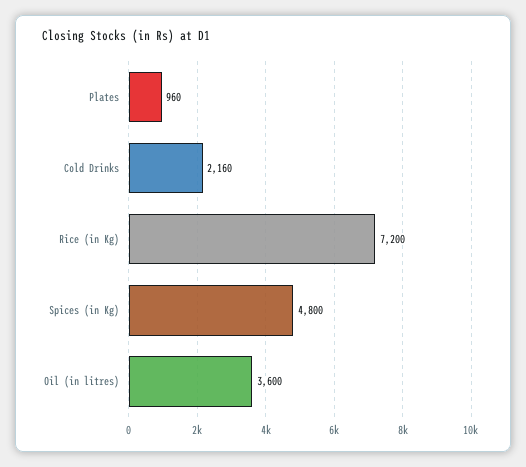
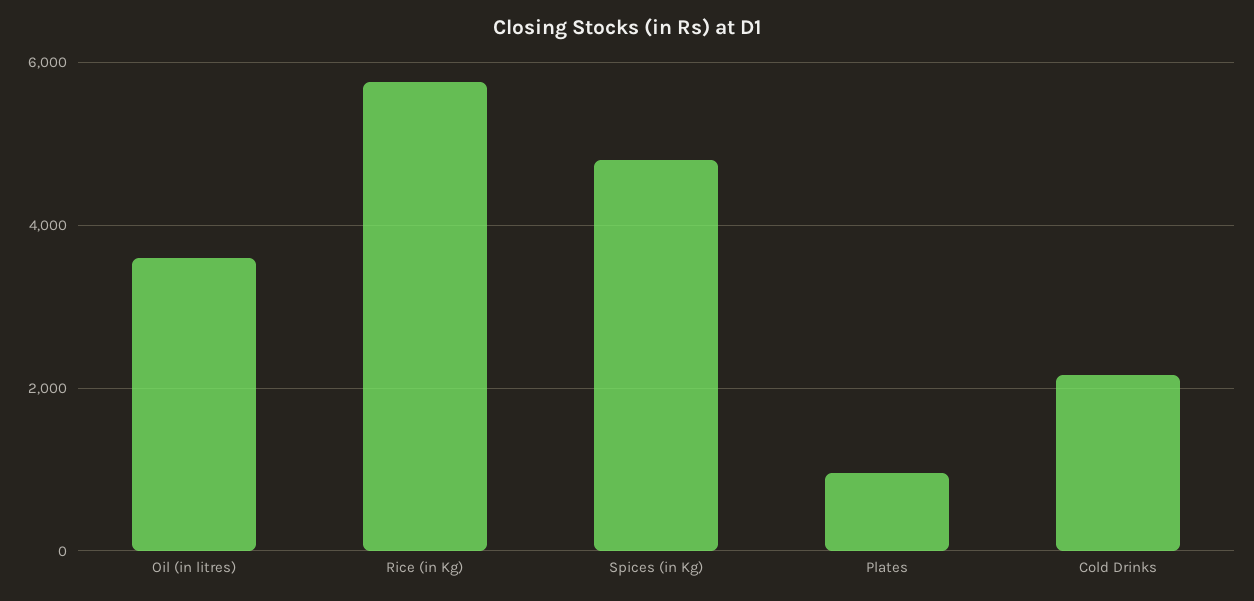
  {
    "Plates": 960,
    "Cold Drinks": 2160,
-   "Rice (in Kg)": 7200,
+   "Rice (in Kg)": 5800,
    "Spices (in Kg)": 4800,
    "Oil (in litres)": 3600
  }

